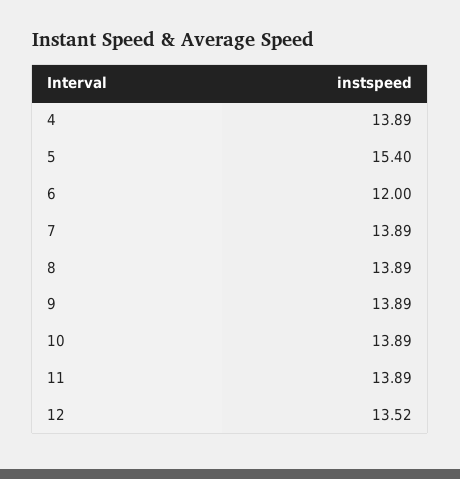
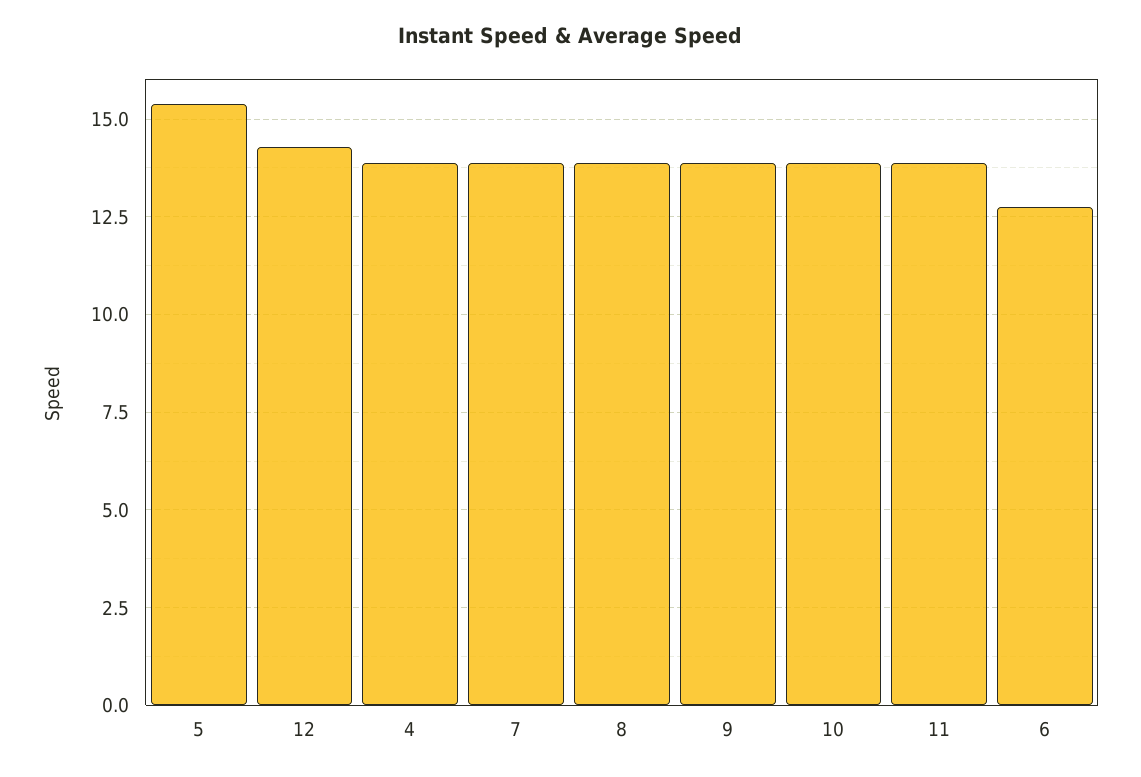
  {
    "4": 13.89,
    "5": 15.4,
-   "6": 12,
+   "6": 12.75,
    "7": 13.89,
    "8": 13.89,
    "9": 13.89,
    "10": 13.89,
    "11": 13.89,
-   "12": 13.52
+   "12": 14.25
  }

